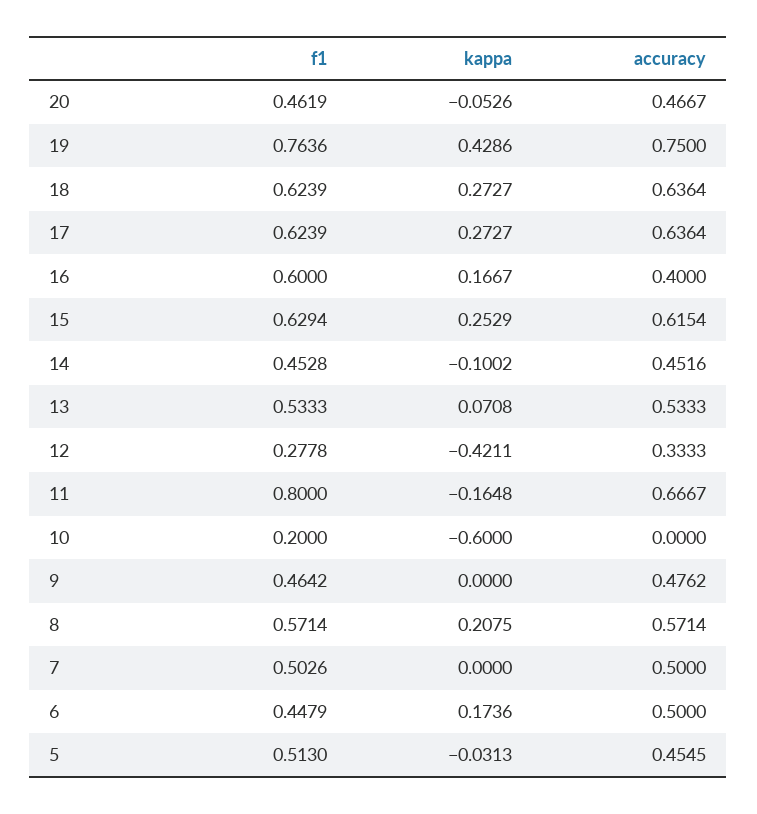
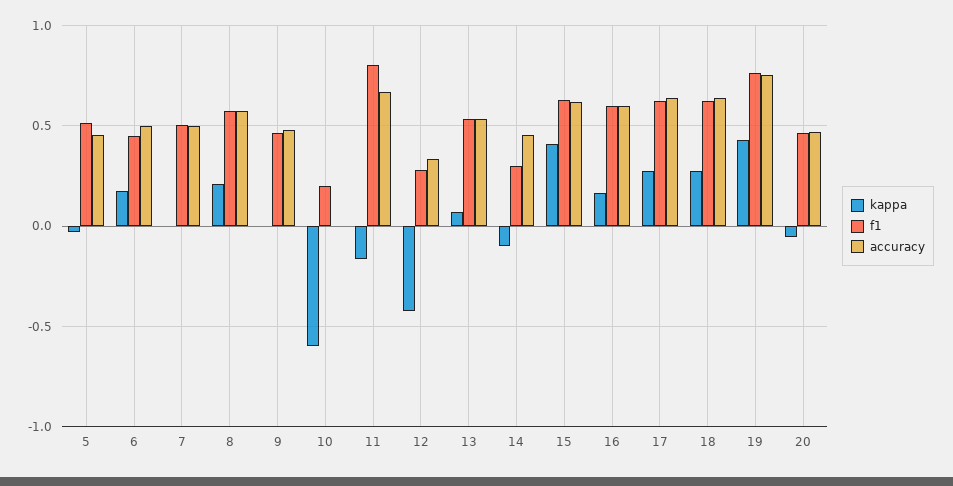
  {
    "f1": {
      "20": 0.4619,
      "19": 0.7636,
      "18": 0.6239,
      "17": 0.6239,
      "16": 0.6,
      "15": 0.6294,
-     "14": 0.4528,
+     "14": 0.3,
      "13": 0.5333,
      "12": 0.2778,
      "11": 0.8,
      "10": 0.2,
      "9": 0.4642,
      "8": 0.5714,
      "7": 0.5026,
      "6": 0.4479,
      "5": 0.513
    },
    "kappa": {
      "20": -0.0526,
      "19": 0.4286,
      "18": 0.2727,
      "17": 0.2727,
      "16": 0.1667,
-     "15": 0.2529,
+     "15": 0.4,
      "14": -0.1002,
      "13": 0.0708,
      "12": -0.4211,
      "11": -0.1648,
      "10": -0.6,
      "9": 0,
      "8": 0.2075,
      "7": 0,
      "6": 0.1736,
      "5": -0.0313
    },
    "accuracy": {
      "20": 0.4667,
      "19": 0.75,
      "18": 0.6364,
      "17": 0.6364,
-     "16": 0.4,
+     "16": 0.6,
      "15": 0.6154,
      "14": 0.4516,
      "13": 0.5333,
      "12": 0.3333,
      "11": 0.6667,
      "10": 0,
      "9": 0.4762,
      "8": 0.5714,
      "7": 0.5,
      "6": 0.5,
      "5": 0.4545
    }
  }

